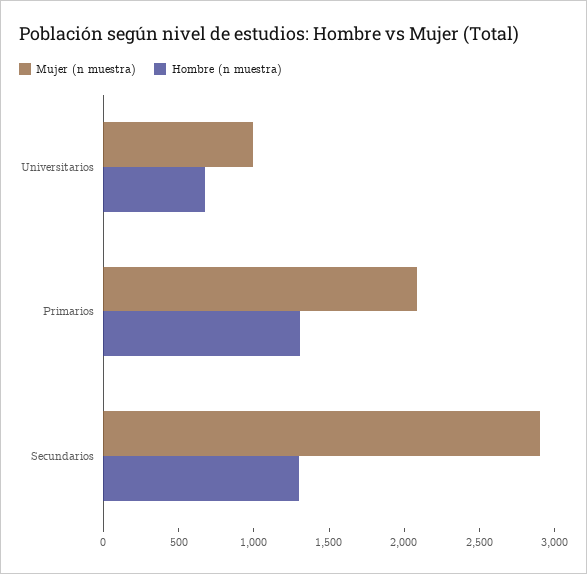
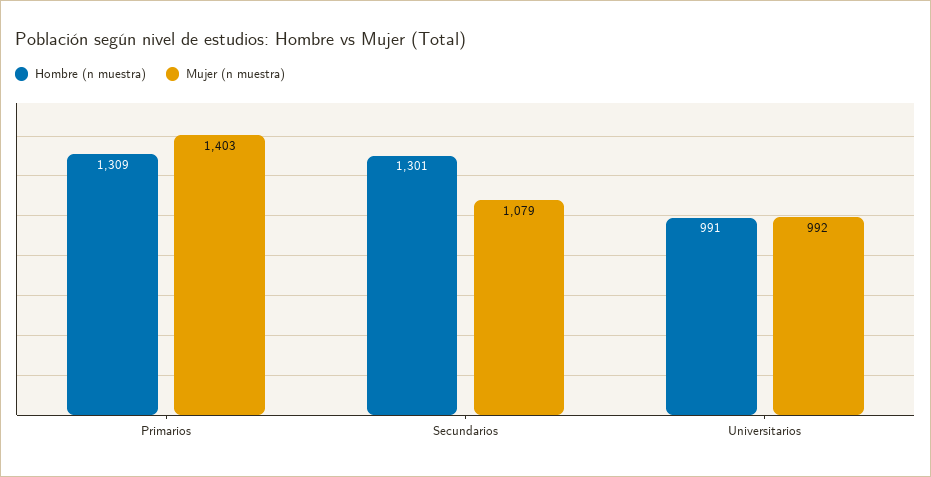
  {
    "Mujer (n muestra)": {
      "Universitarios": 992,
-     "Primarios": 2100,
+     "Primarios": 1403,
-     "Secundarios": 2900
+     "Secundarios": 1079
    },
    "Hombre (n muestra)": {
-     "Universitarios": 700,
+     "Universitarios": 991,
      "Primarios": 1309,
      "Secundarios": 1301
    }
  }

